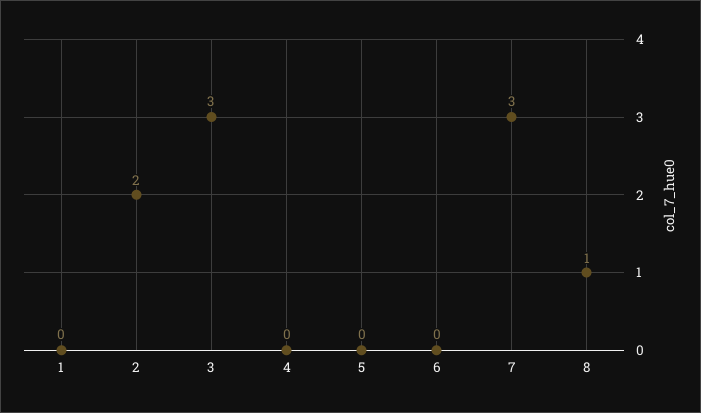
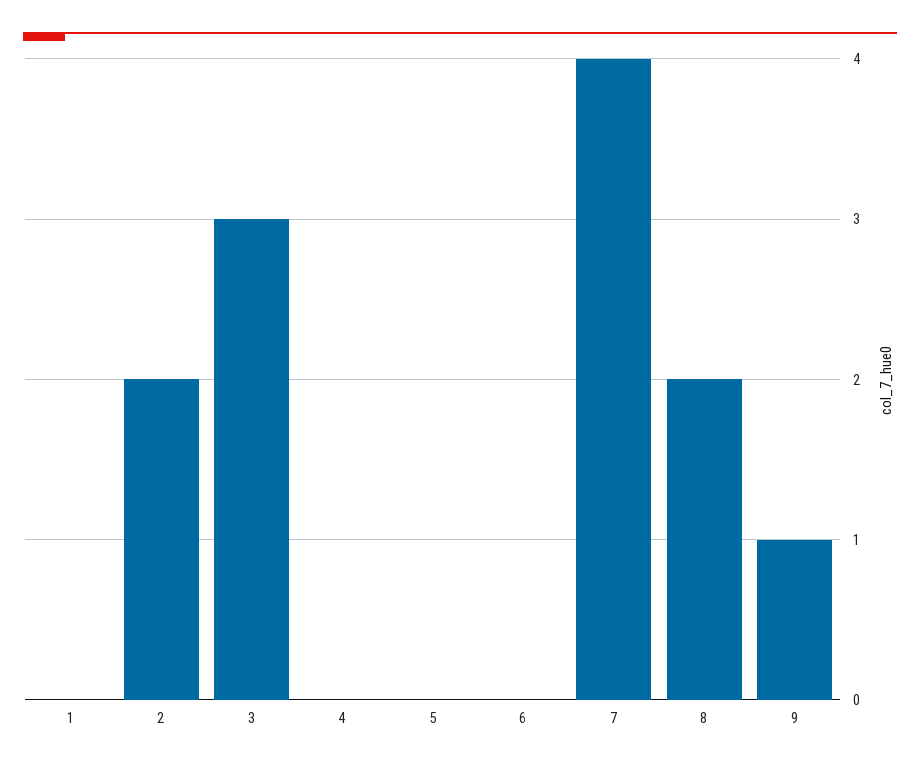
  {
    "1": 0,
    "2": 2,
    "3": 3,
    "4": 0,
    "5": 0,
    "6": 0,
-   "7": 3,
+   "7": 4,
-   "8": 1
+   "8": 2,
+   "9": 1
  }

